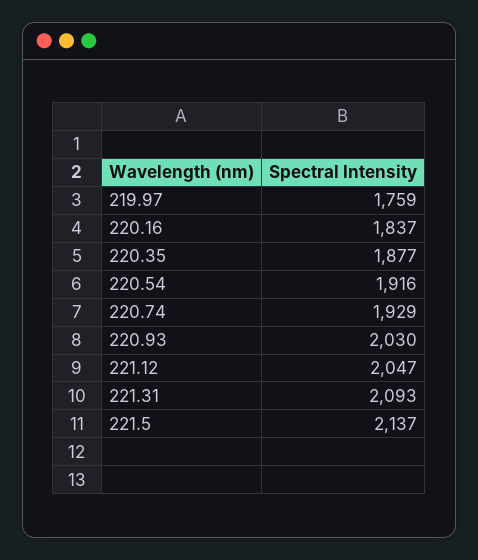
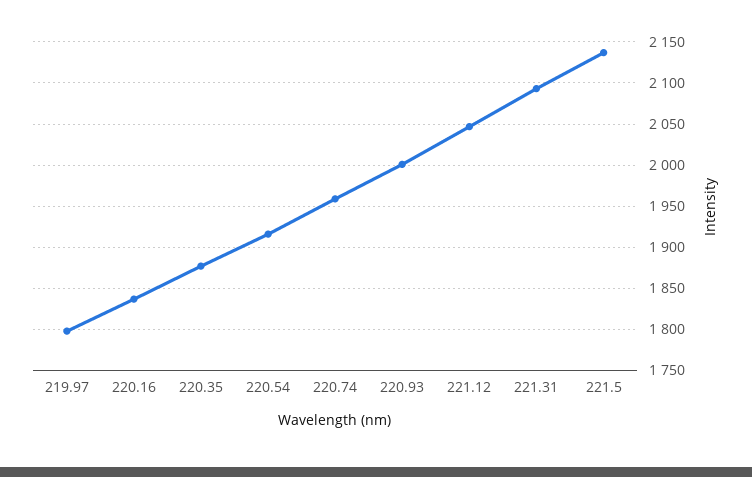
  {
-   "219.97": 1759,
+   "219.97": 1800,
    "220.16": 1837,
    "220.35": 1877,
    "220.54": 1916,
-   "220.74": 1929,
+   "220.74": 1960,
-   "220.93": 2030,
+   "220.93": 2000,
    "221.12": 2047,
    "221.31": 2093,
    "221.5": 2137
  }

